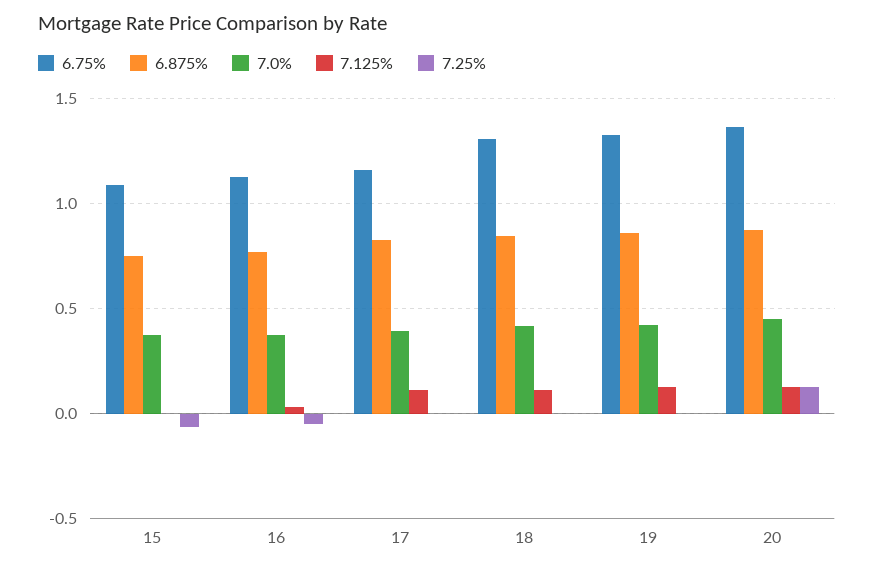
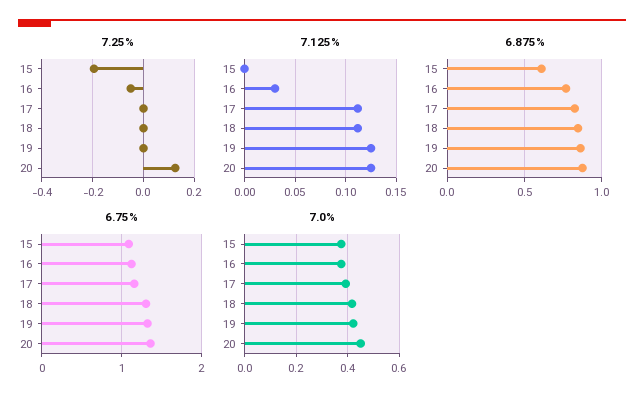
  {
    "6.75%": {
      "15": 1.1,
      "16": 1.15,
      "17": 1.15,
      "18": 1.3,
      "19": 1.35,
      "20": 1.35
    },
    "6.875%": {
-     "15": 0.75,
+     "15": 0.6,
      "16": 0.75,
      "17": 0.85,
      "18": 0.85,
      "19": 0.85,
      "20": 0.9
    },
    "7.0%": {
      "15": 0.375,
      "16": 0.375,
      "17": 0.4,
      "18": 0.425,
      "19": 0.425,
      "20": 0.45
    },
    "7.125%": {
      "15": 0,
      "16": 0.03,
      "17": 0.11,
      "18": 0.11,
      "19": 0.13,
      "20": 0.13
    },
    "7.25%": {
-     "15": -0.05,
+     "15": -0.2,
      "16": -0.05,
      "17": 0,
      "18": 0,
      "19": 0,
      "20": 0.125
    }
  }

